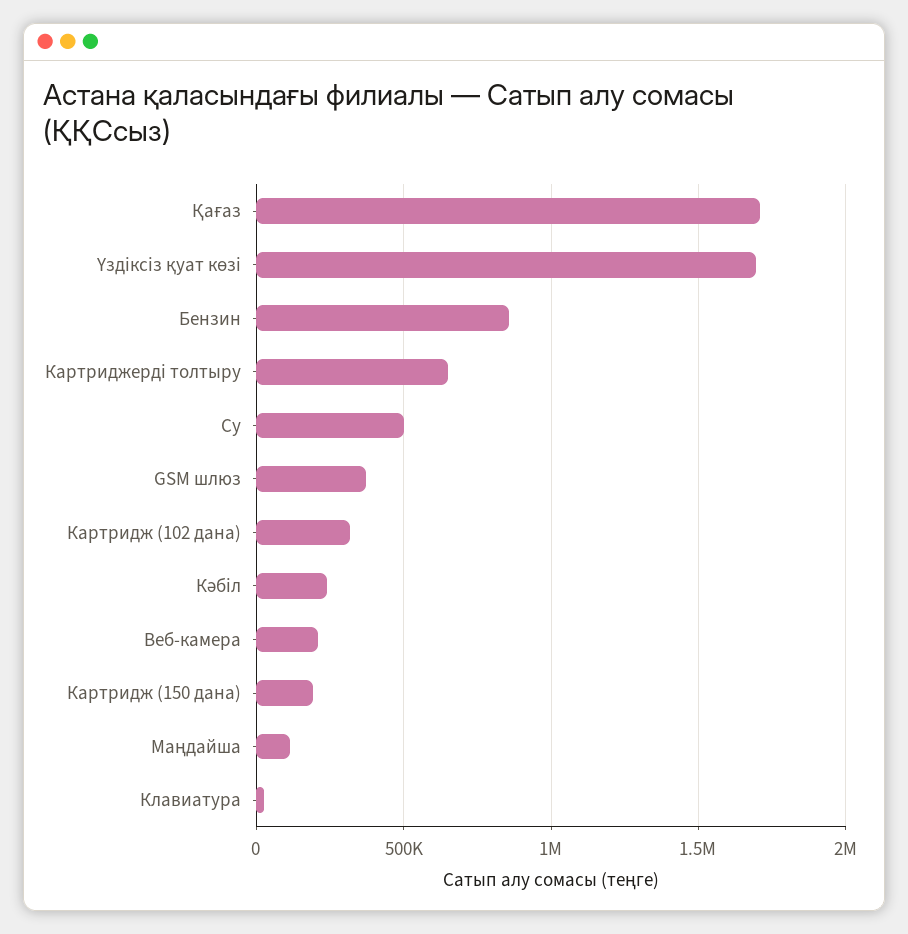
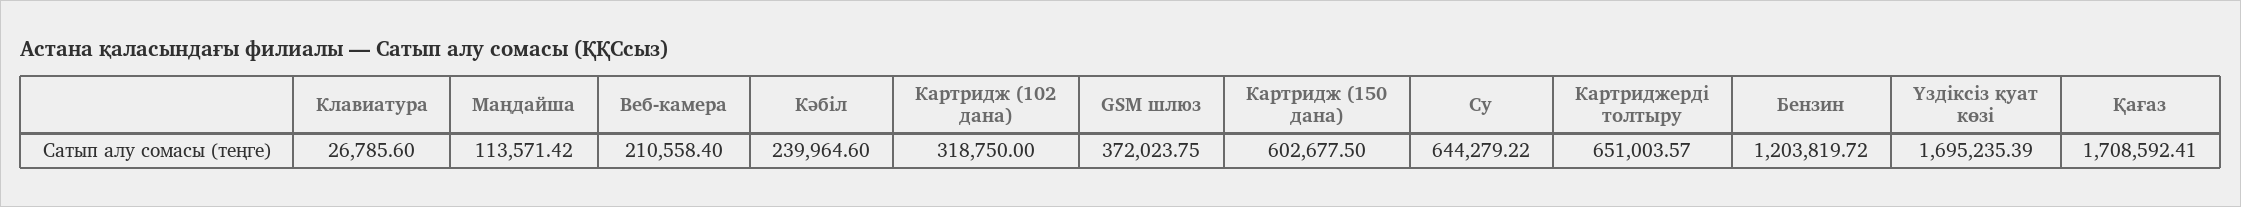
  {
    "Қағаз": 1708592.41,
    "Үздіксіз қуат көзі": 1695235.39,
-   "Бензин": 850000,
+   "Бензин": 1203819.72,
    "Картриджерді толтыру": 651003.57,
-   "Су": 500000,
+   "Су": 644279.22,
    "GSM шлюз": 372023.75,
    "Картридж (102 дана)": 318750,
    "Кәбіл": 239964.6,
    "Веб-камера": 210558.4,
-   "Картридж (150 дана)": 200000,
+   "Картридж (150 дана)": 602677.5,
    "Маңдайша": 113571.42,
    "Клавиатура": 26785.6
  }

